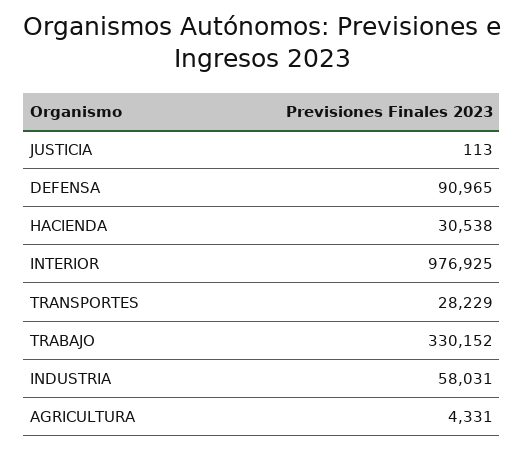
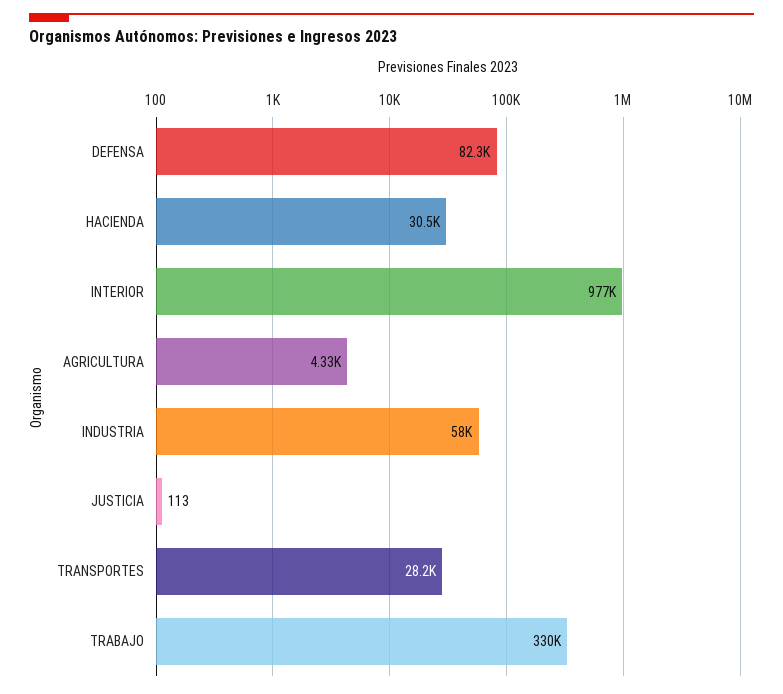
  {
    "JUSTICIA": 113,
-   "DEFENSA": 90965,
+   "DEFENSA": 82300,
    "HACIENDA": 30538,
    "INTERIOR": 976925,
    "TRANSPORTES": 28229,
    "TRABAJO": 330152,
    "INDUSTRIA": 58031,
    "AGRICULTURA": 4331
  }

